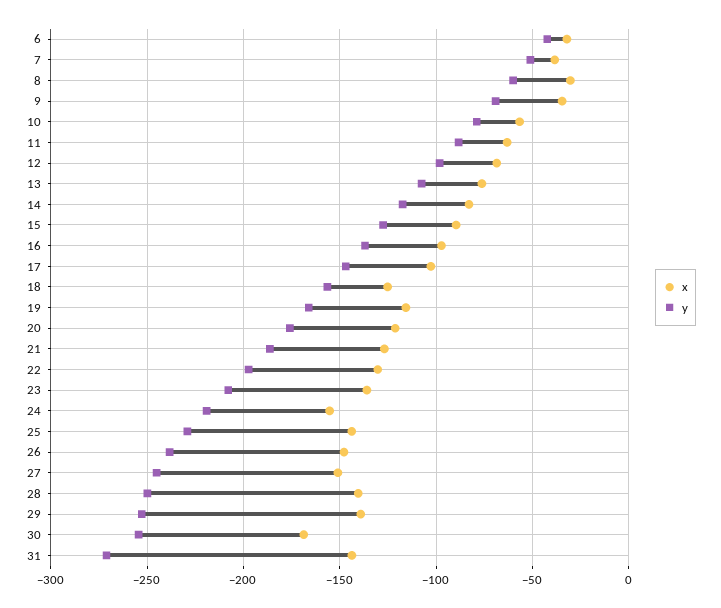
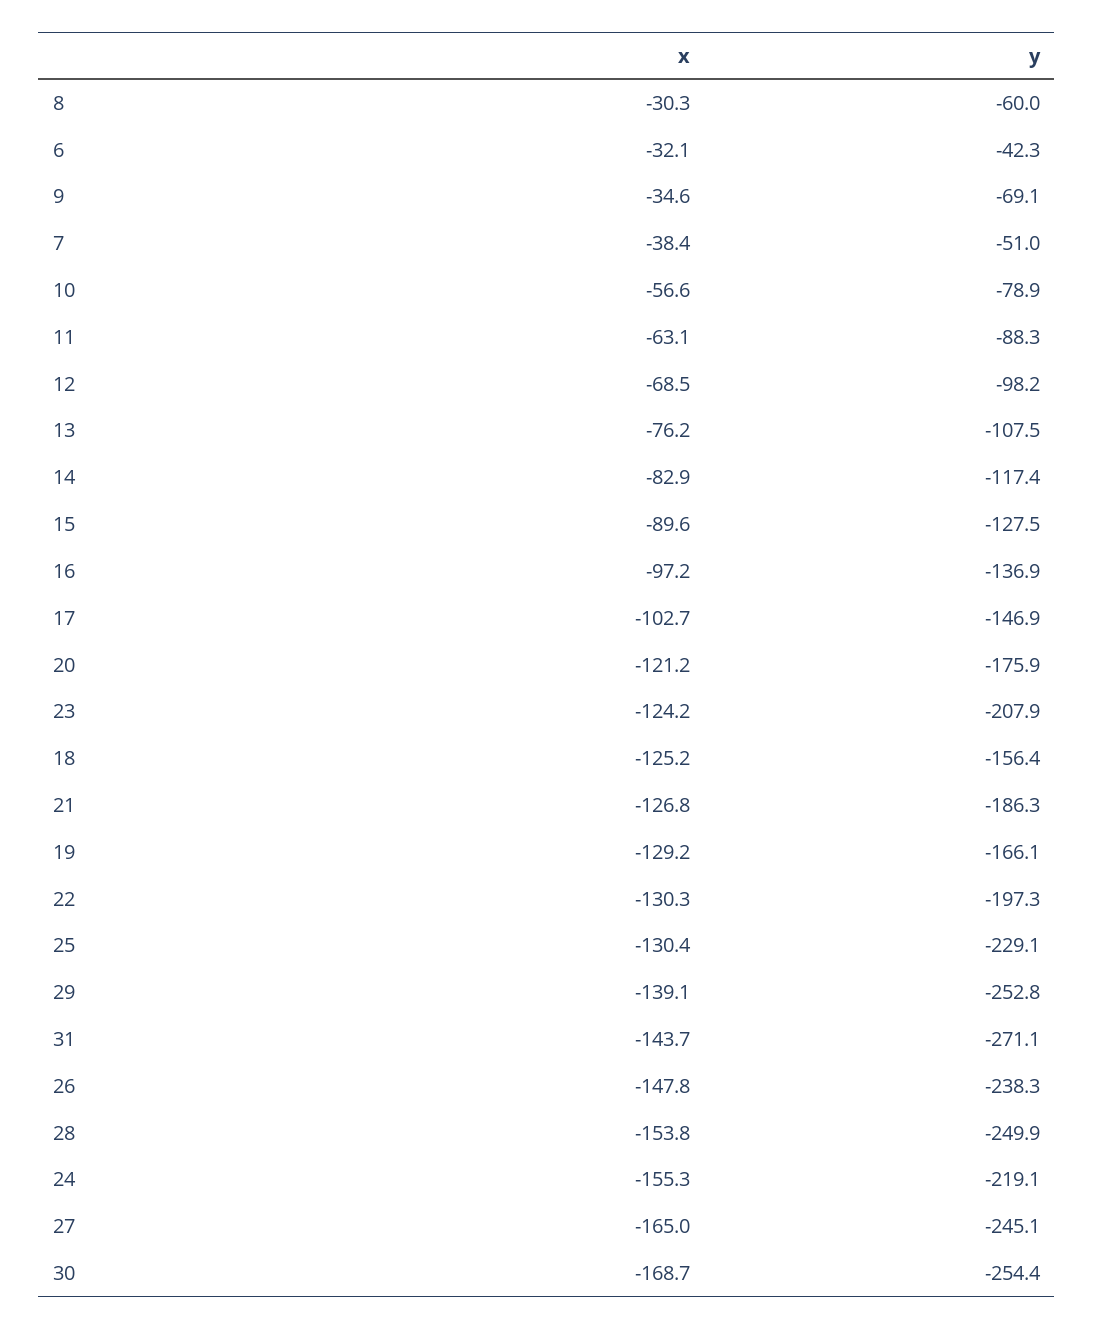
  {
    "x": {
      "6": -32.1,
      "7": -38.4,
      "8": -30.3,
      "9": -34.6,
      "10": -56.6,
      "11": -63.1,
      "12": -68.5,
      "13": -76.2,
      "14": -82.9,
      "15": -89.6,
      "16": -97.2,
      "17": -102.7,
      "18": -125.2,
-     "19": -115,
+     "19": -129.2,
      "20": -121.2,
      "21": -126.8,
      "22": -130.3,
-     "23": -135,
+     "23": -124.2,
      "24": -155.3,
-     "25": -145,
+     "25": -130.4,
      "26": -147.8,
-     "27": -150,
+     "27": -165,
-     "28": -140,
+     "28": -153.8,
      "29": -139.1,
      "30": -168.7,
      "31": -143.7
    },
    "y": {
      "6": -42.3,
      "7": -51,
      "8": -60,
      "9": -69.1,
      "10": -78.9,
      "11": -88.3,
      "12": -98.2,
      "13": -107.5,
      "14": -117.4,
      "15": -127.5,
      "16": -136.9,
      "17": -146.9,
      "18": -156.4,
      "19": -166.1,
      "20": -175.9,
      "21": -186.3,
      "22": -197.3,
      "23": -207.9,
      "24": -219.1,
      "25": -229.1,
      "26": -238.3,
      "27": -245.1,
      "28": -249.9,
      "29": -252.8,
      "30": -254.4,
      "31": -271.1
    }
  }

